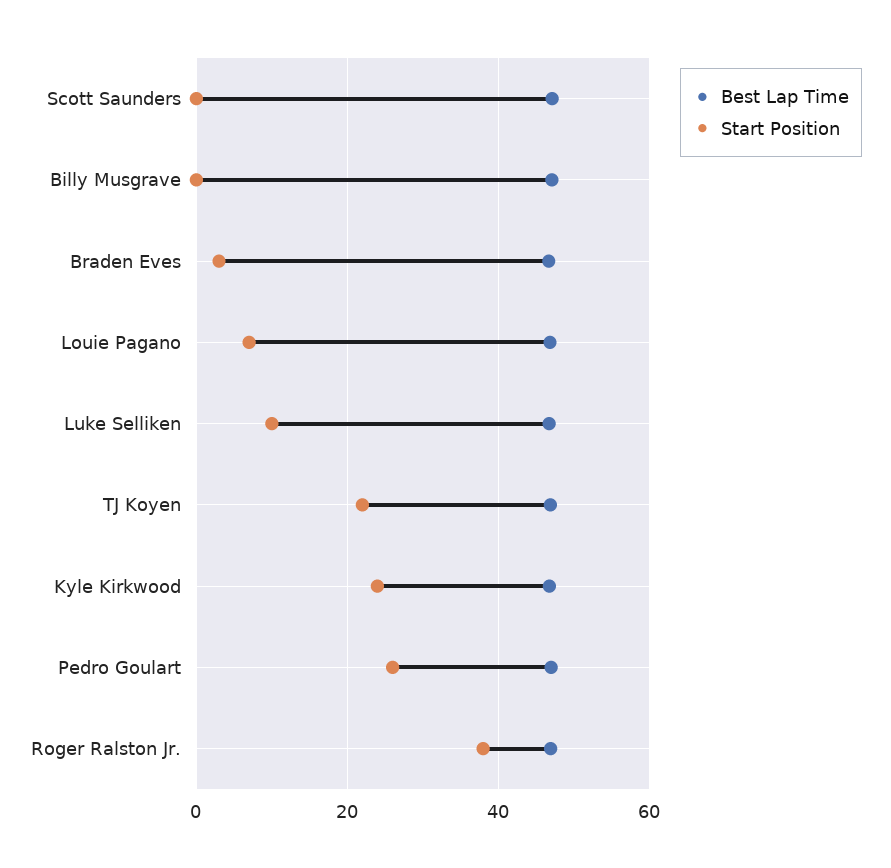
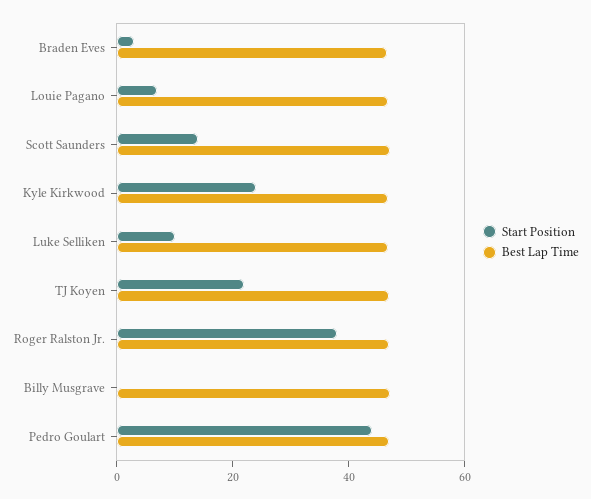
  {
    "Best Lap Time": {
      "Scott Saunders": 48,
      "Billy Musgrave": 48,
      "Braden Eves": 46,
      "Louie Pagano": 46,
      "Luke Selliken": 46,
      "TJ Koyen": 46,
      "Kyle Kirkwood": 46,
      "Pedro Goulart": 48,
      "Roger Ralston Jr.": 46
    },
    "Start Position": {
-     "Scott Saunders": 0,
+     "Scott Saunders": 15,
      "Billy Musgrave": 0,
      "Braden Eves": 4,
      "Louie Pagano": 8,
      "Luke Selliken": 10,
      "TJ Koyen": 22,
      "Kyle Kirkwood": 24,
-     "Pedro Goulart": 26,
+     "Pedro Goulart": 45,
      "Roger Ralston Jr.": 38
    }
  }

